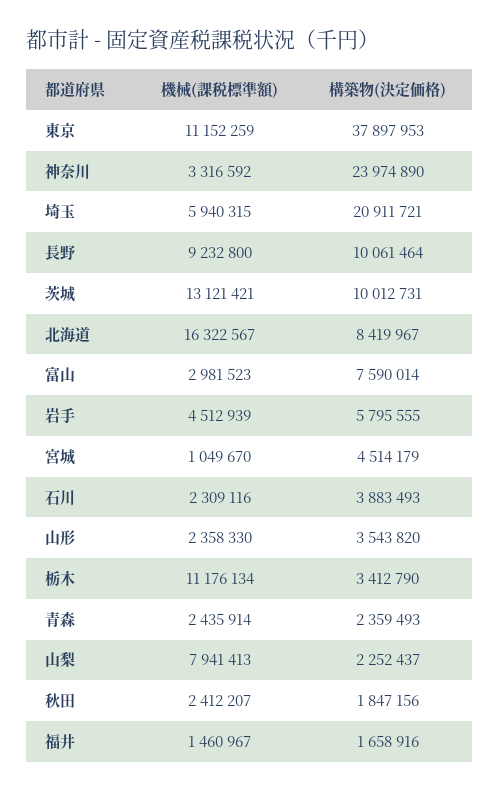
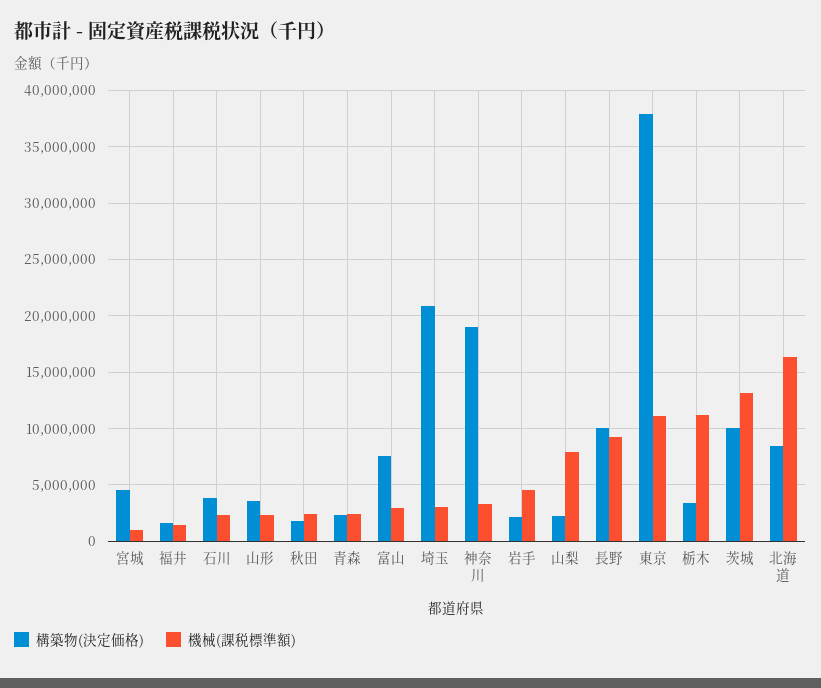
  {
    "機械(課税標準額)": {
      "東京": 11152259,
      "神奈川": 3316592,
-     "埼玉": 5940315,
+     "埼玉": 3000000,
      "長野": 9232800,
      "茨城": 13121421,
      "北海道": 16322567,
      "富山": 2981523,
      "岩手": 4512939,
      "宮城": 1049670,
      "石川": 2309116,
      "山形": 2358330,
      "栃木": 11176134,
      "青森": 2435914,
      "山梨": 7941413,
      "秋田": 2412207,
      "福井": 1460967
    },
    "構築物(決定価格)": {
      "東京": 37897953,
-     "神奈川": 23974890,
+     "神奈川": 19000000,
      "埼玉": 20911721,
      "長野": 10061464,
      "茨城": 10012731,
      "北海道": 8419967,
      "富山": 7590014,
-     "岩手": 5795555,
+     "岩手": 2000000,
      "宮城": 4514179,
      "石川": 3883493,
      "山形": 3543820,
      "栃木": 3412790,
      "青森": 2359493,
      "山梨": 2252437,
      "秋田": 1847156,
      "福井": 1658916
    }
  }

